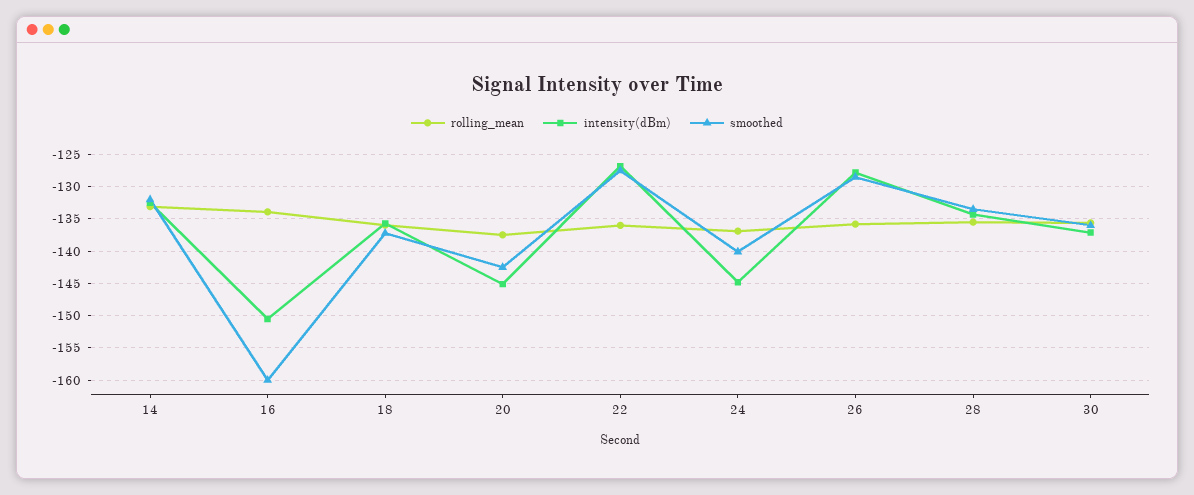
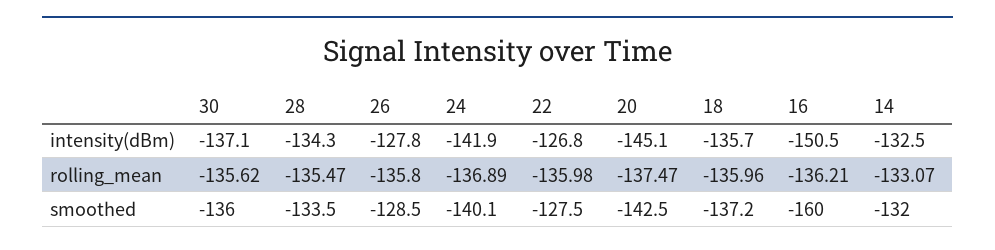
  {
    "rolling_mean": {
      "14": -133.07,
-     "16": -134,
+     "16": -136.21,
      "18": -135.96,
      "20": -137.47,
      "22": -135.98,
      "24": -136.89,
      "26": -135.8,
      "28": -135.47,
      "30": -135.62
    },
    "intensity(dBm)": {
      "14": -132.5,
      "16": -150.5,
      "18": -135.7,
      "20": -145.1,
      "22": -126.8,
-     "24": -145,
+     "24": -141.9,
      "26": -127.8,
      "28": -134.3,
      "30": -137.1
    },
    "smoothed": {
      "14": -132,
      "16": -160,
      "18": -137.2,
      "20": -142.5,
      "22": -127.5,
      "24": -140.1,
      "26": -128.5,
      "28": -133.5,
      "30": -136
    }
  }

